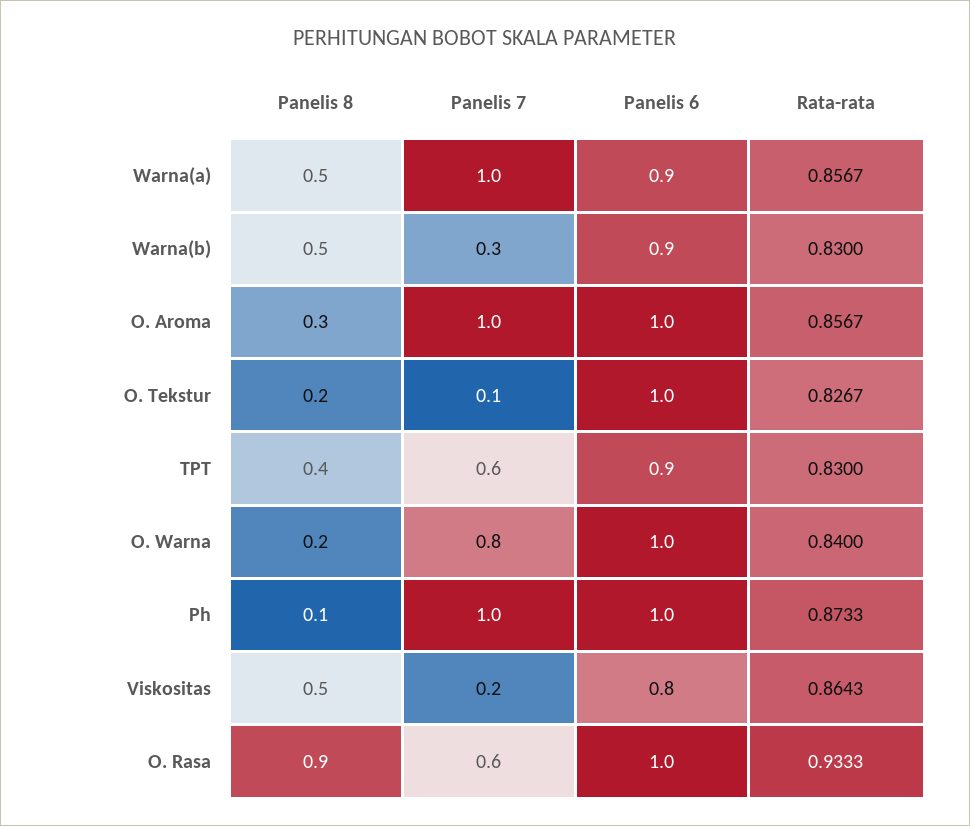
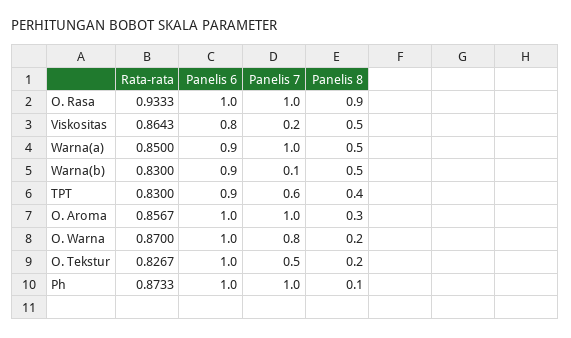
  {
    "Panelis 8": {
      "Warna(a)": 0.5,
      "Warna(b)": 0.5,
      "O. Aroma": 0.3,
      "O. Tekstur": 0.2,
      "TPT": 0.4,
      "O. Warna": 0.2,
      "Ph": 0.1,
      "Viskositas": 0.5,
      "O. Rasa": 0.9
    },
    "Panelis 7": {
      "Warna(a)": 1,
-     "Warna(b)": 0.3,
+     "Warna(b)": 0.1,
      "O. Aroma": 1,
-     "O. Tekstur": 0.1,
+     "O. Tekstur": 0.5,
      "TPT": 0.6,
      "O. Warna": 0.8,
      "Ph": 1,
      "Viskositas": 0.2,
-     "O. Rasa": 0.6
+     "O. Rasa": 1
    },
    "Panelis 6": {
      "Warna(a)": 0.9,
      "Warna(b)": 0.9,
      "O. Aroma": 1,
      "O. Tekstur": 1,
      "TPT": 0.9,
      "O. Warna": 1,
      "Ph": 1,
      "Viskositas": 0.8,
      "O. Rasa": 1
    },
    "Rata-rata": {
-     "Warna(a)": 0.8567,
+     "Warna(a)": 0.85,
      "Warna(b)": 0.83,
      "O. Aroma": 0.8567,
      "O. Tekstur": 0.8267,
      "TPT": 0.83,
-     "O. Warna": 0.84,
+     "O. Warna": 0.87,
      "Ph": 0.8733,
      "Viskositas": 0.8643,
      "O. Rasa": 0.9333
    }
  }

